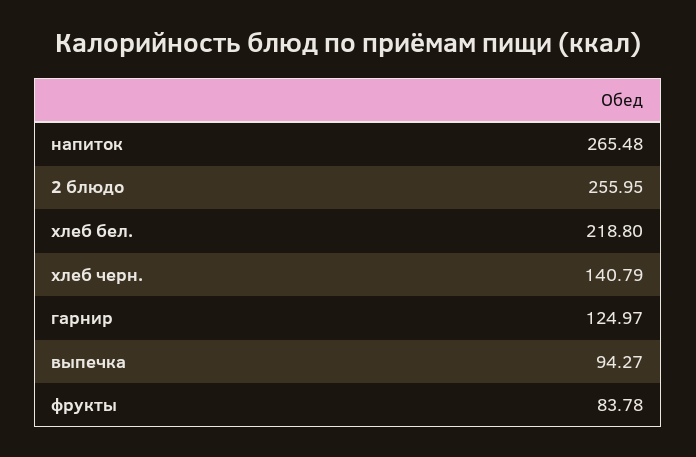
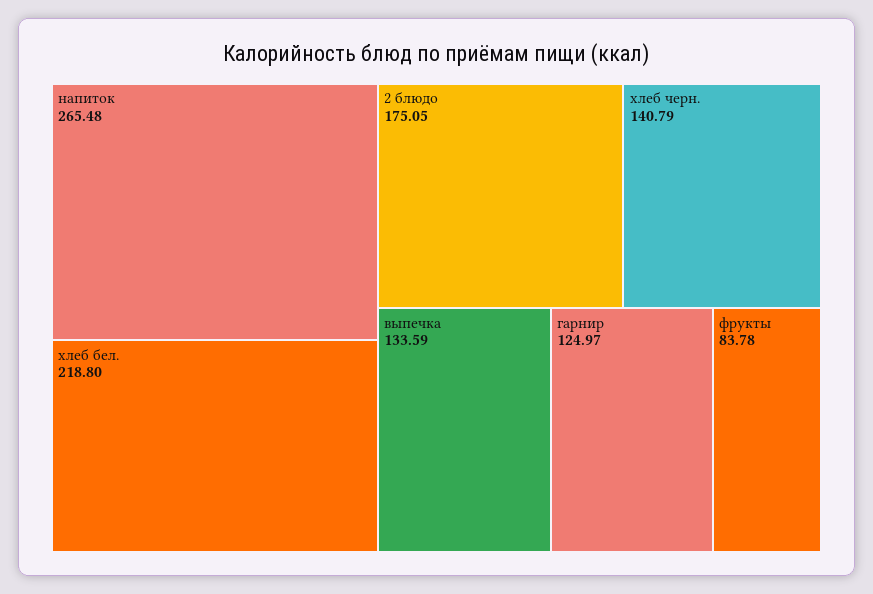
  {
    "напиток": 265.48,
-   "2 блюдо": 255.95,
+   "2 блюдо": 175.05,
    "хлеб бел.": 218.8,
    "хлеб черн.": 140.79,
    "гарнир": 124.97,
-   "выпечка": 94.27,
+   "выпечка": 133.59,
    "фрукты": 83.78
  }

